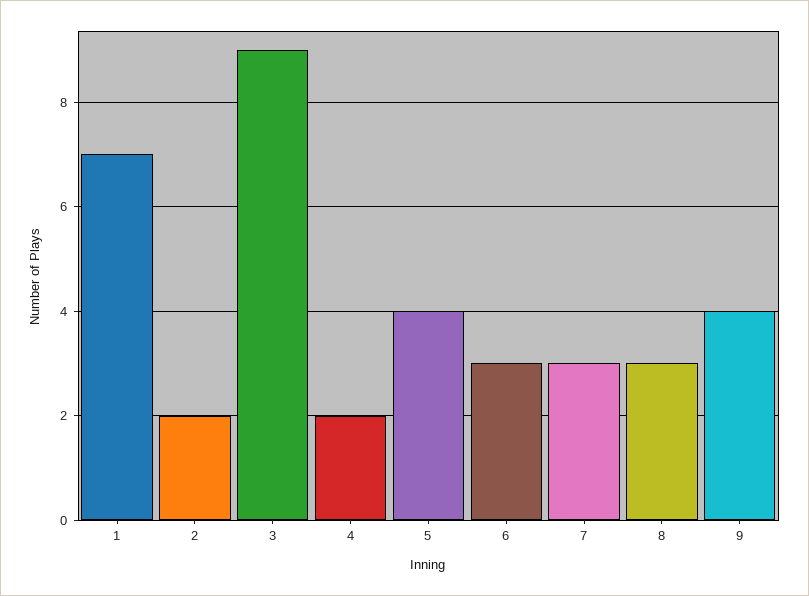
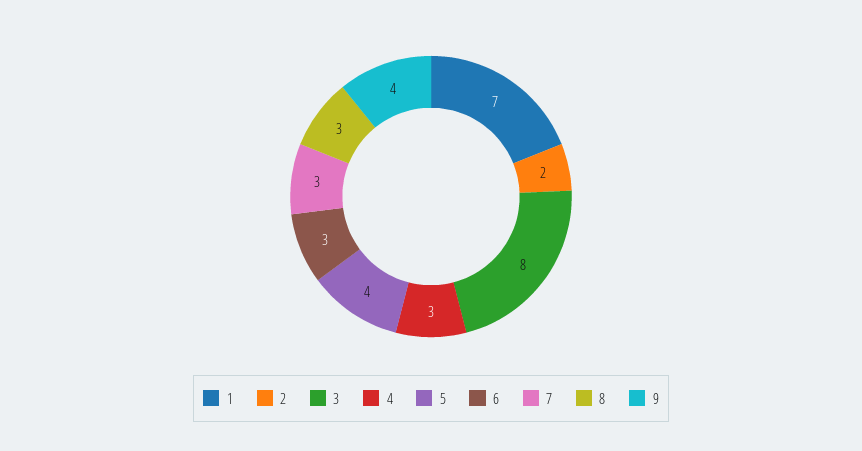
  {
    "1": 7,
    "2": 2,
-   "3": 9,
+   "3": 8,
-   "4": 2,
+   "4": 3,
    "5": 4,
    "6": 3,
    "7": 3,
    "8": 3,
    "9": 4
  }

